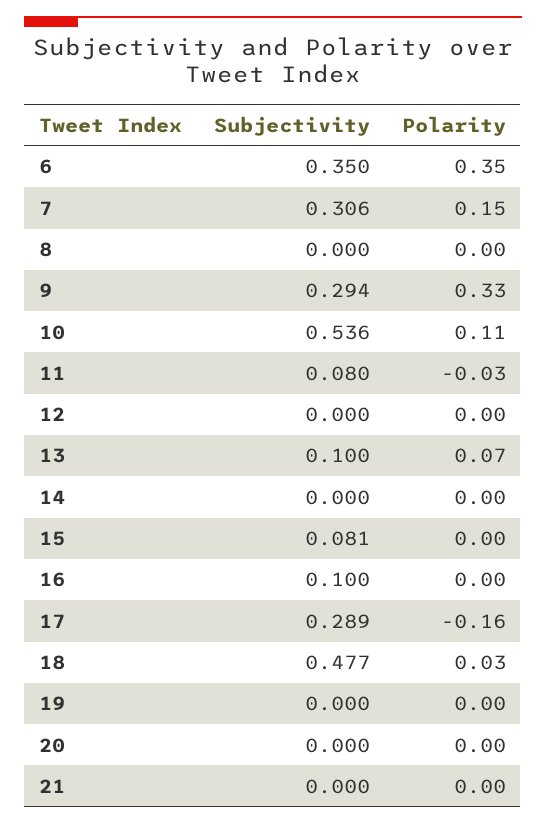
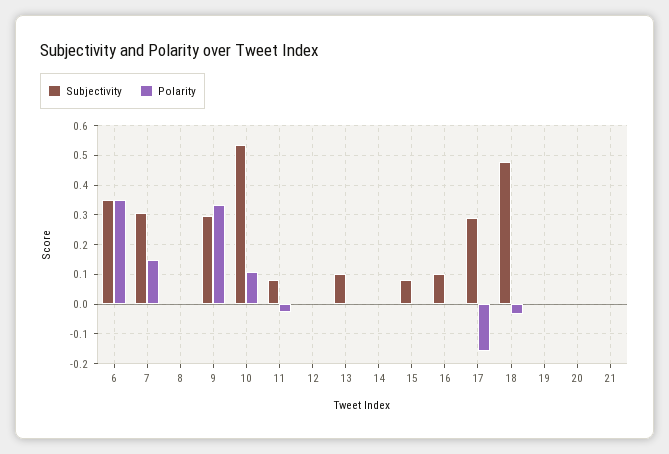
  {
    "Subjectivity": {
      "6": 0.35,
      "7": 0.306,
      "8": 0,
      "9": 0.294,
      "10": 0.536,
      "11": 0.08,
      "12": 0,
      "13": 0.1,
      "14": 0,
      "15": 0.081,
      "16": 0.1,
      "17": 0.289,
      "18": 0.477,
      "19": 0,
      "20": 0,
      "21": 0
    },
    "Polarity": {
      "6": 0.35,
      "7": 0.15,
      "8": 0,
      "9": 0.33,
      "10": 0.11,
      "11": -0.03,
      "12": 0,
-     "13": 0.07,
+     "13": 0,
      "14": 0,
      "15": 0,
      "16": 0,
      "17": -0.16,
-     "18": 0.03,
+     "18": -0.025,
      "19": 0,
      "20": 0,
      "21": 0
    }
  }

